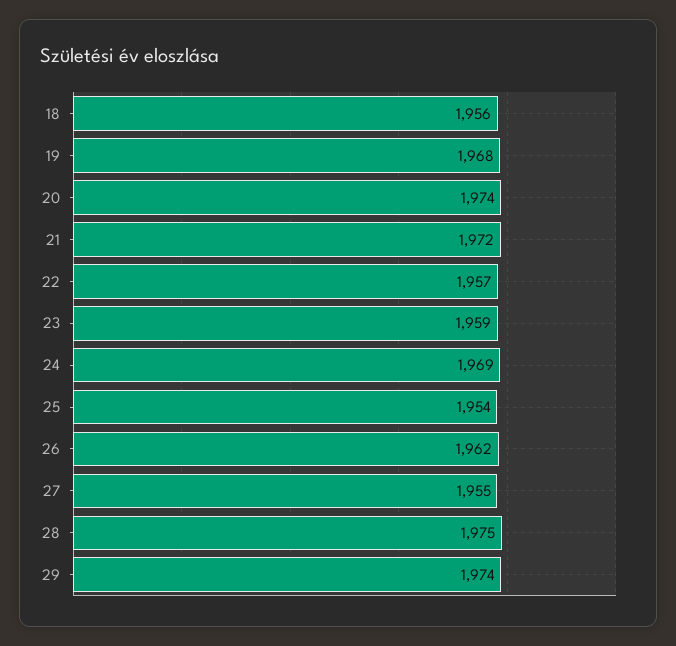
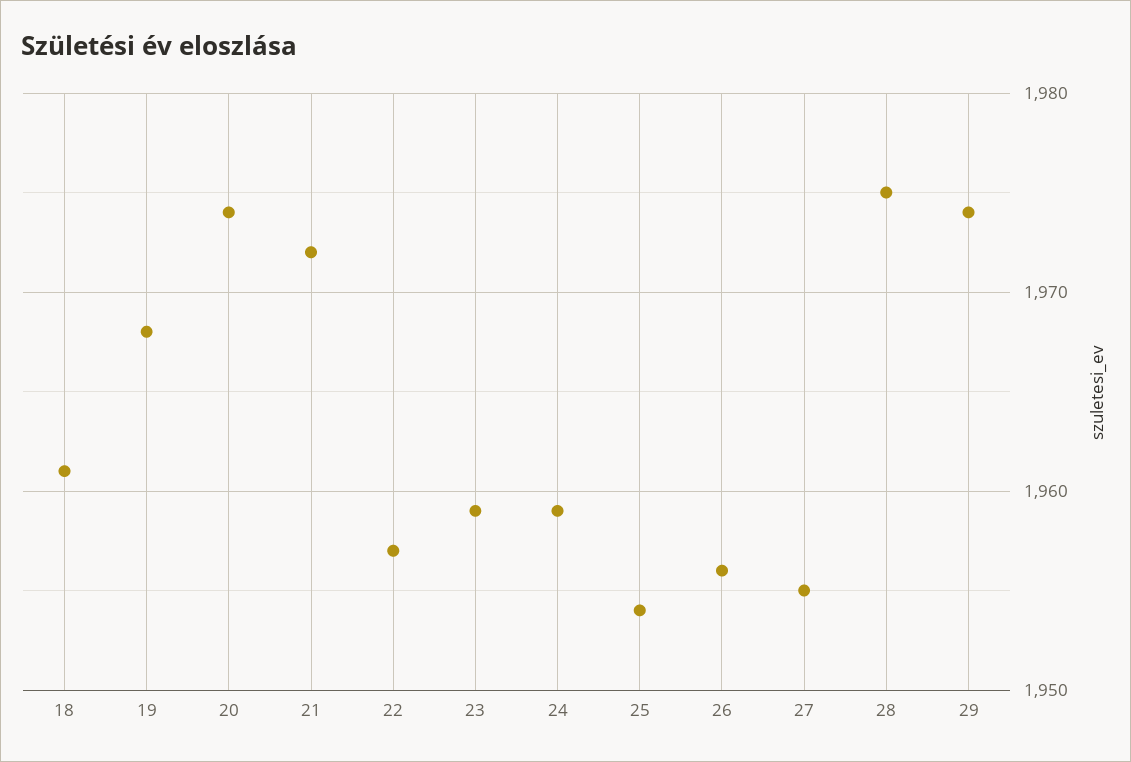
  {
-   "18": 1956,
+   "18": 1961,
    "19": 1968,
    "20": 1974,
    "21": 1972,
    "22": 1957,
    "23": 1959,
-   "24": 1969,
+   "24": 1959,
    "25": 1954,
-   "26": 1962,
+   "26": 1956,
    "27": 1955,
    "28": 1975,
    "29": 1974
  }

